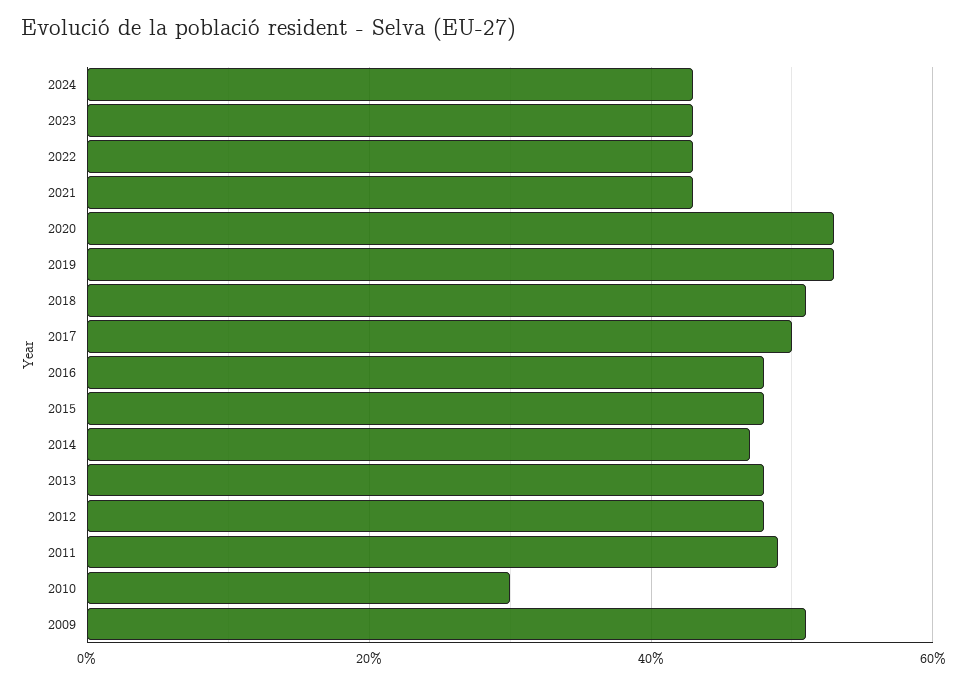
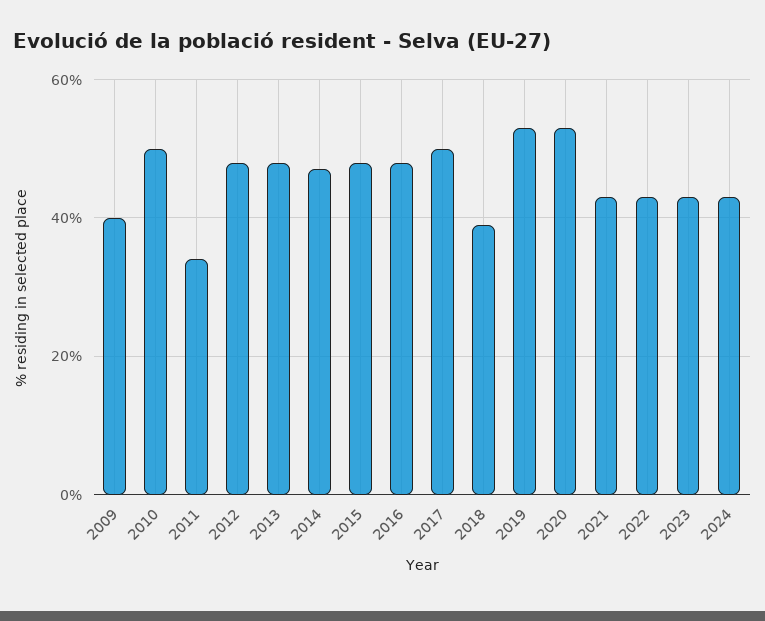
  {
    "2024": 45,
    "2023": 45,
    "2022": 45,
    "2021": 45,
    "2020": 55,
    "2019": 55,
-   "2018": 50,
+   "2018": 40,
    "2017": 50,
    "2016": 50,
    "2015": 50,
    "2014": 45,
    "2013": 50,
    "2012": 50,
-   "2011": 50,
+   "2011": 35,
-   "2010": 30,
+   "2010": 50,
-   "2009": 50
+   "2009": 40
  }

